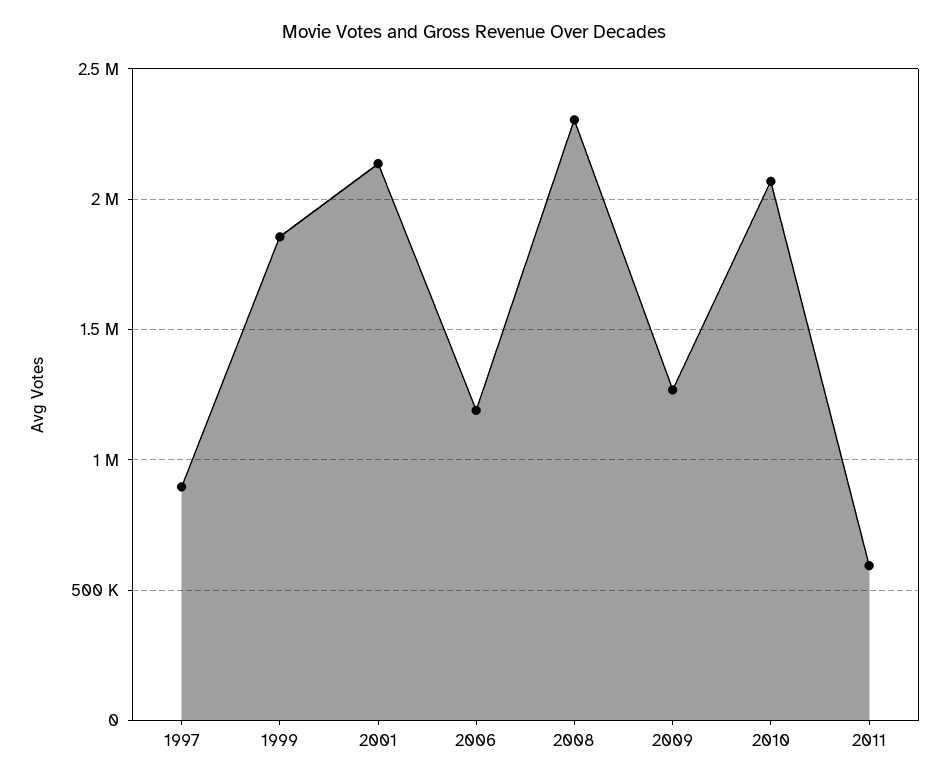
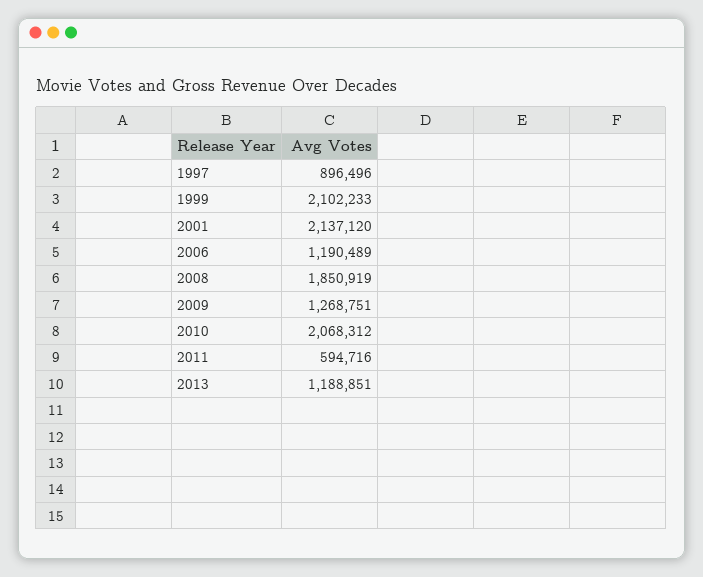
  {
    "1997": 896496,
-   "1999": 1850000,
+   "1999": 2102233,
    "2001": 2137120,
    "2006": 1190489,
-   "2008": 2300000,
+   "2008": 1850919,
    "2009": 1268751,
    "2010": 2068312,
-   "2011": 594716
+   "2011": 594716,
+   "2013": 1188851
  }

